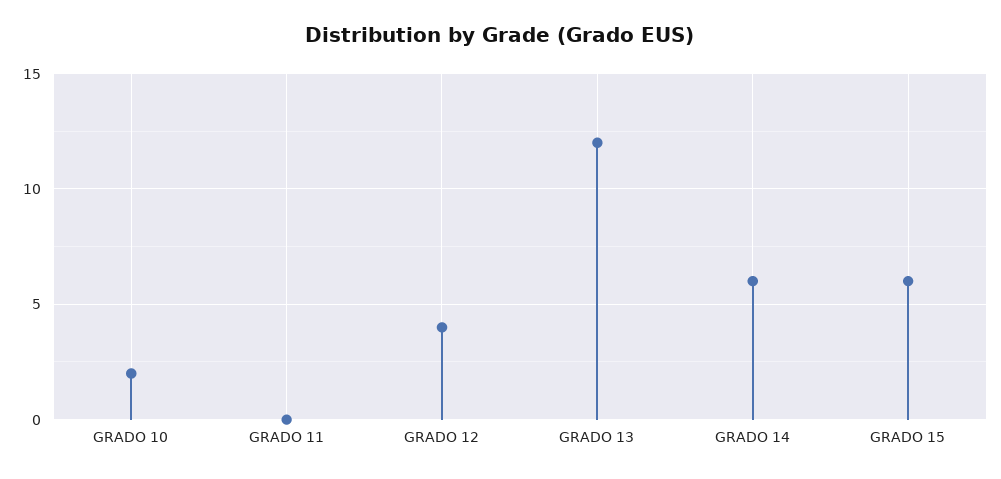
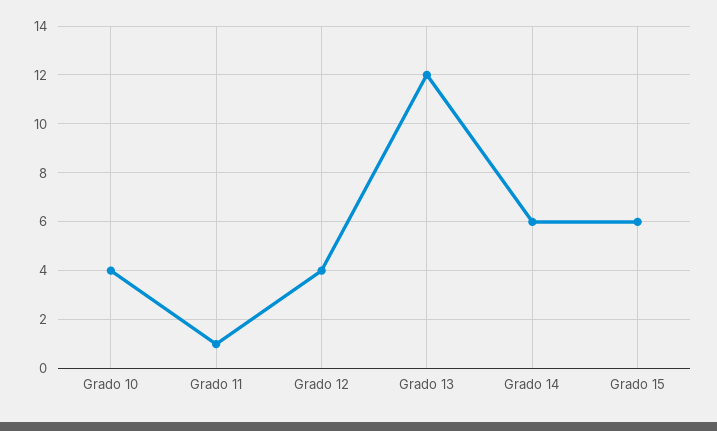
  {
-   "GRADO 10": 2,
+   "GRADO 10": 4,
-   "GRADO 11": 0,
+   "GRADO 11": 1,
    "GRADO 12": 4,
    "GRADO 13": 12,
    "GRADO 14": 6,
    "GRADO 15": 6
  }

